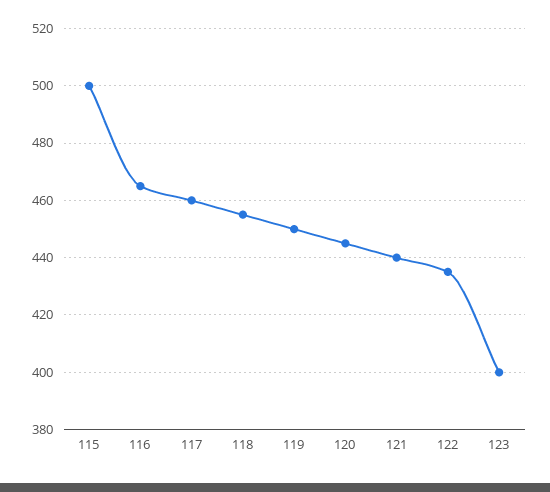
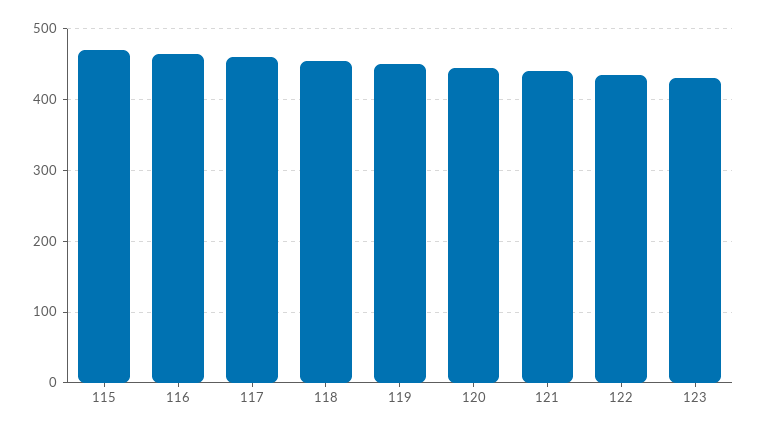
  {
-   "115": 500,
+   "115": 470,
    "116": 465,
    "117": 460,
    "118": 455,
    "119": 450,
    "120": 445,
    "121": 440,
    "122": 435,
-   "123": 400
+   "123": 430
  }

